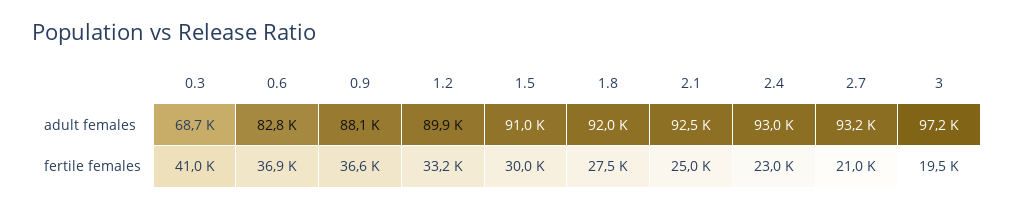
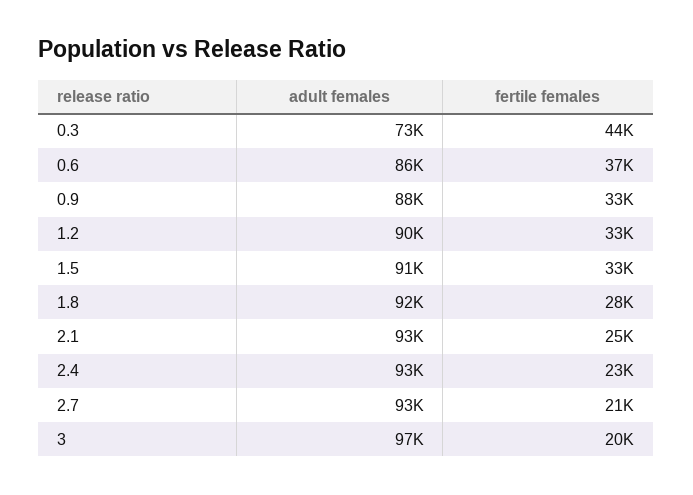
  {
    "0.3": {
-     "adult females": 68700,
+     "adult females": 73000,
-     "fertile females": 41000
+     "fertile females": 44000
    },
    "0.6": {
-     "adult females": 82800,
+     "adult females": 86000,
      "fertile females": 36900
    },
    "0.9": {
      "adult females": 88100,
-     "fertile females": 36600
+     "fertile females": 33000
    },
    "1.2": {
      "adult females": 89900,
      "fertile females": 33200
    },
    "1.5": {
      "adult females": 91000,
-     "fertile females": 30000
+     "fertile females": 33000
    },
    "1.8": {
      "adult females": 92000,
      "fertile females": 27500
    },
    "2.1": {
      "adult females": 92500,
      "fertile females": 25000
    },
    "2.4": {
      "adult females": 93000,
      "fertile females": 23000
    },
    "2.7": {
      "adult females": 93200,
      "fertile females": 21000
    },
    "3": {
      "adult females": 97200,
      "fertile females": 19500
    }
  }

